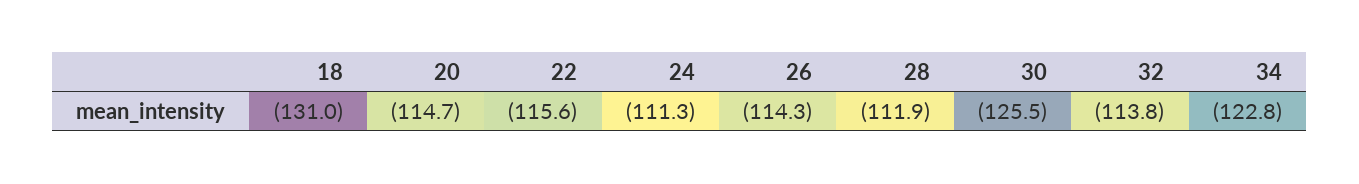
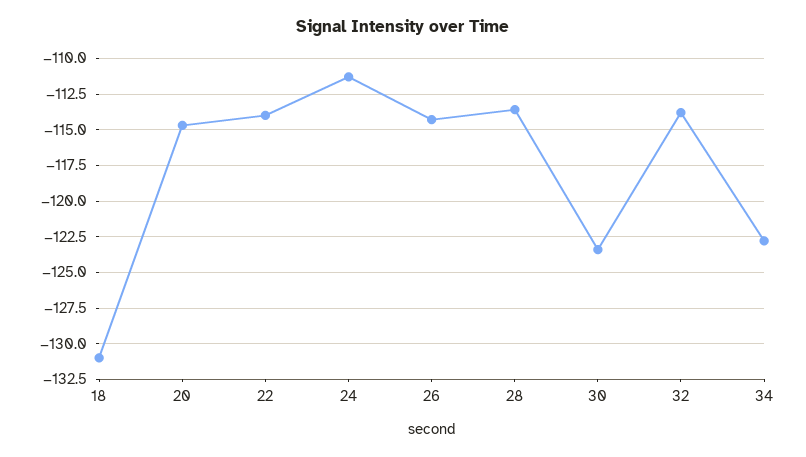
  {
    "18": -131,
    "20": -114.7,
-   "22": -115.6,
+   "22": -114,
    "24": -111.3,
    "26": -114.3,
-   "28": -111.9,
+   "28": -113.5,
-   "30": -125.5,
+   "30": -123.5,
    "32": -113.8,
    "34": -122.8
  }

